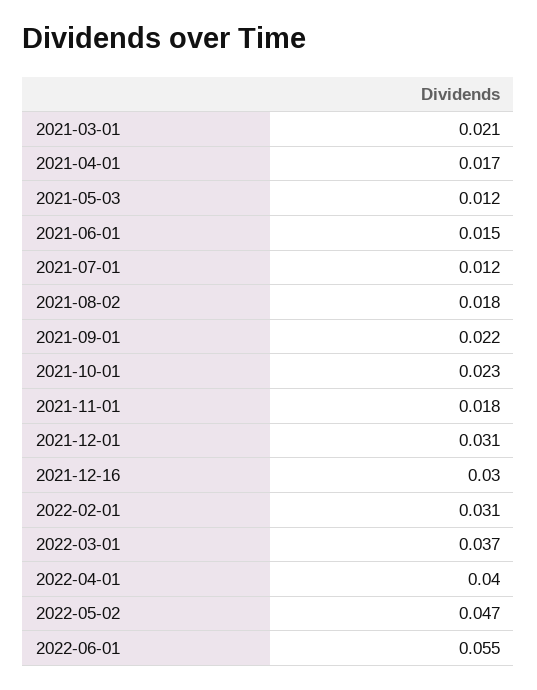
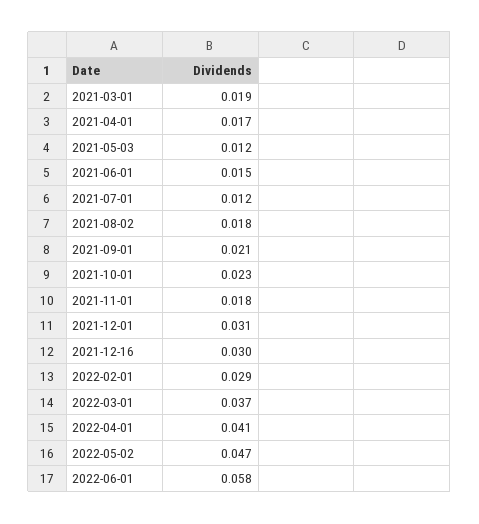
  {
-   "2021-03-01": 0.021,
+   "2021-03-01": 0.019,
    "2021-04-01": 0.017,
    "2021-05-03": 0.012,
    "2021-06-01": 0.015,
    "2021-07-01": 0.012,
    "2021-08-02": 0.018,
-   "2021-09-01": 0.022,
+   "2021-09-01": 0.021,
    "2021-10-01": 0.023,
    "2021-11-01": 0.018,
    "2021-12-01": 0.031,
    "2021-12-16": 0.03,
-   "2022-02-01": 0.031,
+   "2022-02-01": 0.029,
    "2022-03-01": 0.037,
-   "2022-04-01": 0.04,
+   "2022-04-01": 0.041,
    "2022-05-02": 0.047,
-   "2022-06-01": 0.055
+   "2022-06-01": 0.058
  }

